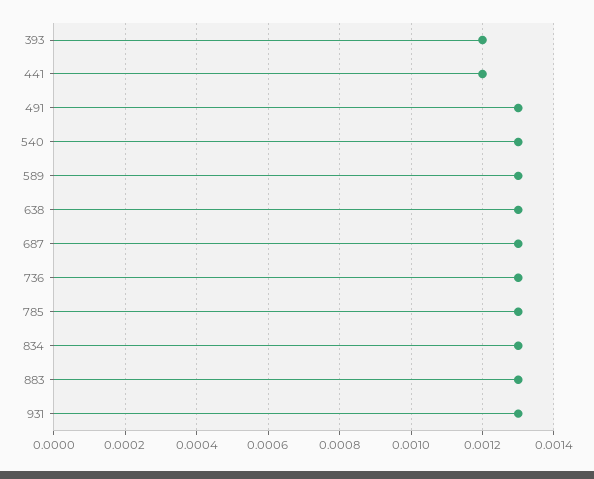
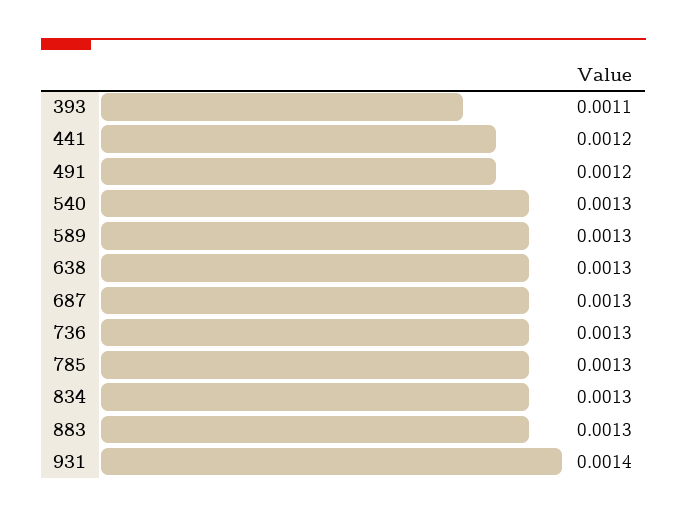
  {
-   "393": 0.0012,
+   "393": 0.0011,
    "441": 0.0012,
-   "491": 0.0013,
+   "491": 0.0012,
    "540": 0.0013,
    "589": 0.0013,
    "638": 0.0013,
    "687": 0.0013,
    "736": 0.0013,
    "785": 0.0013,
    "834": 0.0013,
    "883": 0.0013,
-   "931": 0.0013
+   "931": 0.0014
  }

